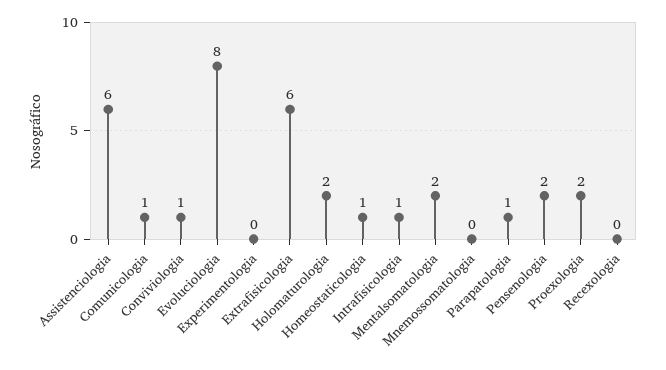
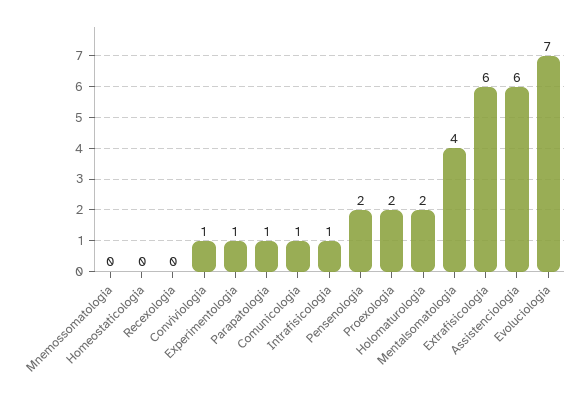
  {
    "Assistenciologia": 6,
    "Comunicologia": 1,
    "Conviviologia": 1,
-   "Evoluciologia": 8,
+   "Evoluciologia": 7,
-   "Experimentologia": 0,
+   "Experimentologia": 1,
    "Extrafisicologia": 6,
    "Holomaturologia": 2,
-   "Homeostaticologia": 1,
+   "Homeostaticologia": 0,
    "Intrafisicologia": 1,
-   "Mentalsomatologia": 2,
+   "Mentalsomatologia": 4,
    "Mnemossomatologia": 0,
    "Parapatologia": 1,
    "Pensenologia": 2,
    "Proexologia": 2,
    "Recexologia": 0
  }

